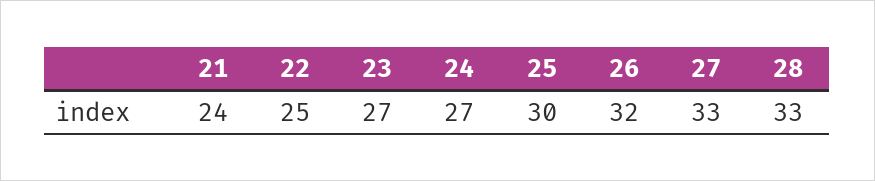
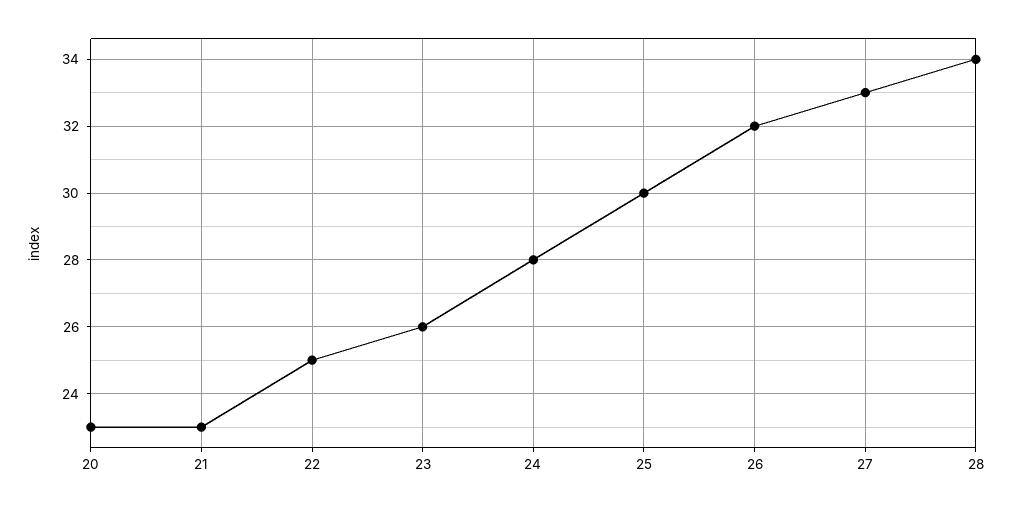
  {
-   "21": 24,
+   "21": 23,
    "22": 25,
-   "23": 27,
+   "23": 26,
-   "24": 27,
+   "24": 28,
    "25": 30,
    "26": 32,
    "27": 33,
-   "28": 33
+   "28": 34,
+   "20": 23
  }

